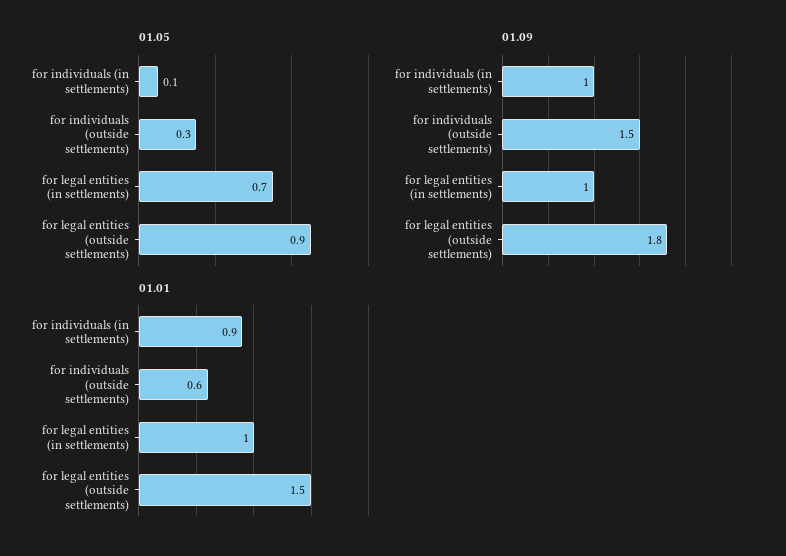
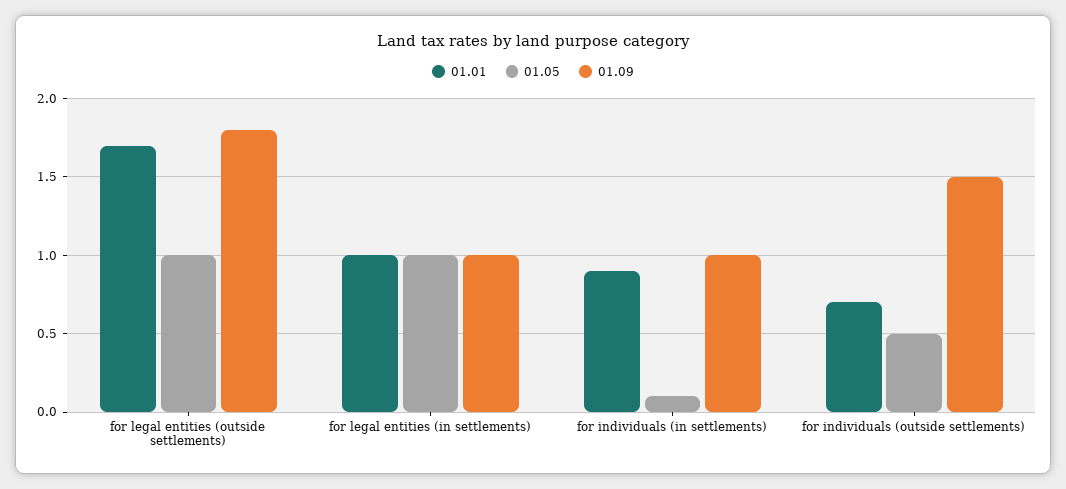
  {
    "01.05": {
      "for individuals (in settlements)": 0.1,
-     "for individuals (outside settlements)": 0.3,
+     "for individuals (outside settlements)": 0.5,
-     "for legal entities (in settlements)": 0.7,
+     "for legal entities (in settlements)": 1,
-     "for legal entities (outside settlements)": 0.9
+     "for legal entities (outside settlements)": 1
    },
    "01.09": {
      "for individuals (in settlements)": 1,
      "for individuals (outside settlements)": 1.5,
      "for legal entities (in settlements)": 1,
      "for legal entities (outside settlements)": 1.8
    },
    "01.01": {
      "for individuals (in settlements)": 0.9,
-     "for individuals (outside settlements)": 0.6,
+     "for individuals (outside settlements)": 0.7,
      "for legal entities (in settlements)": 1,
-     "for legal entities (outside settlements)": 1.5
+     "for legal entities (outside settlements)": 1.7
    }
  }

